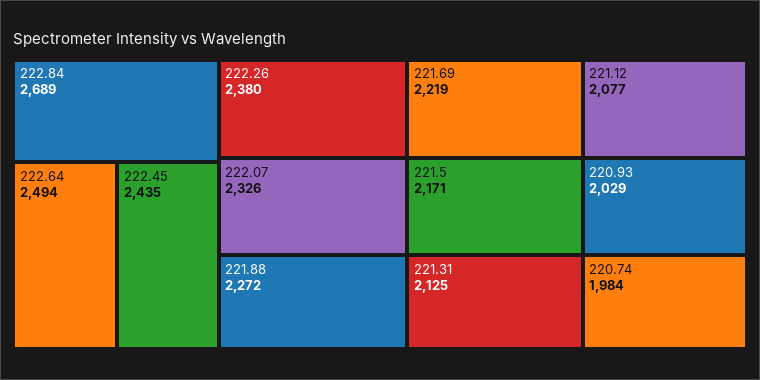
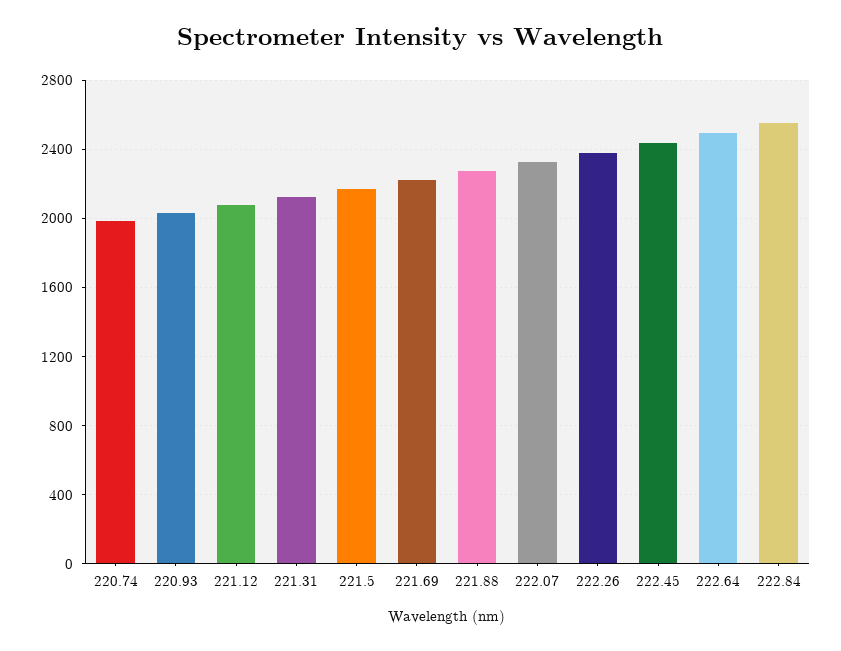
  {
-   "222.84": 2689,
+   "222.84": 2550,
    "222.64": 2494,
    "222.45": 2435,
    "222.26": 2380,
    "222.07": 2326,
    "221.88": 2272,
    "221.69": 2219,
    "221.5": 2171,
    "221.31": 2125,
    "221.12": 2077,
    "220.93": 2029,
    "220.74": 1984
  }

